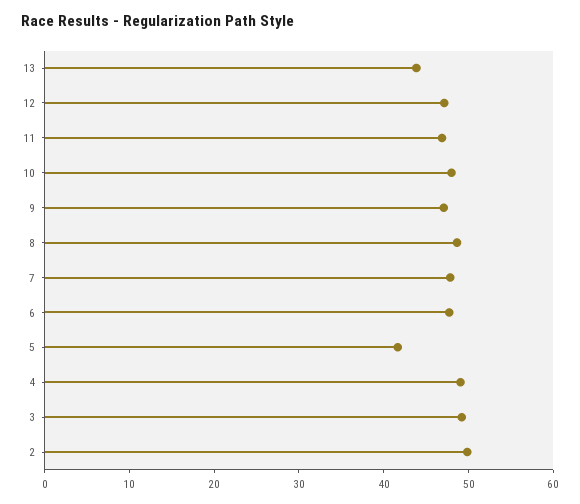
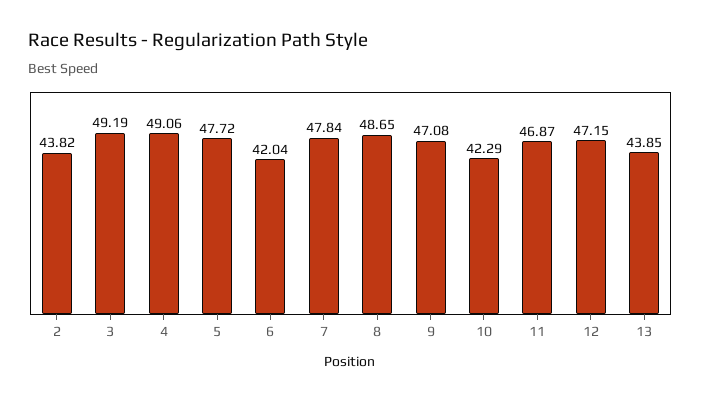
  {
    "13": 43.85,
    "12": 47.15,
    "11": 46.87,
-   "10": 48,
+   "10": 42.29,
    "9": 47.08,
    "8": 48.65,
    "7": 47.84,
-   "6": 48,
+   "6": 42.04,
-   "5": 42,
+   "5": 47.72,
    "4": 49.06,
    "3": 49.19,
-   "2": 50
+   "2": 43.82
  }

